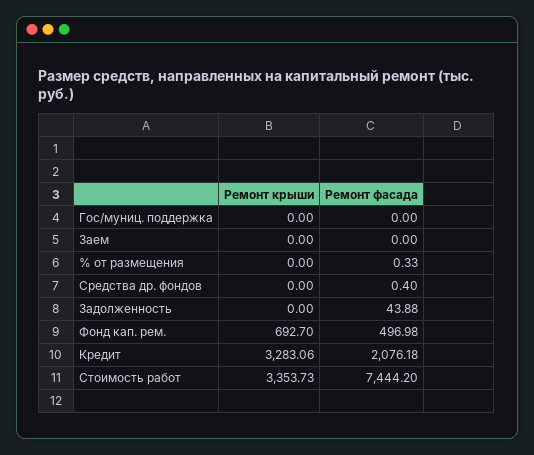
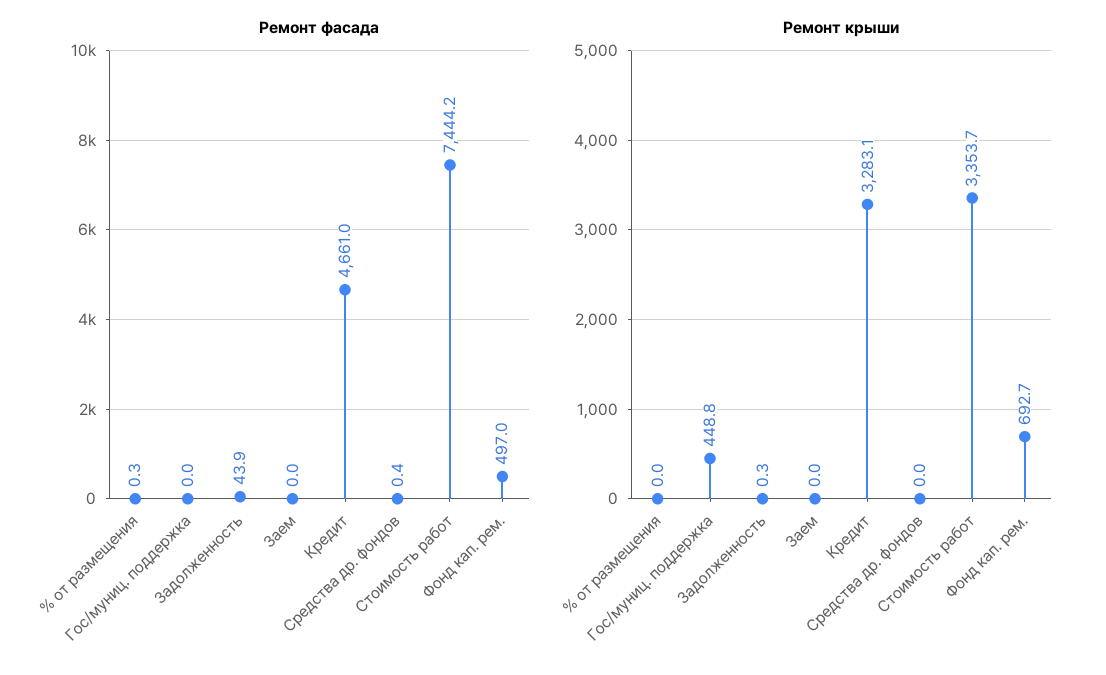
  {
    "Ремонт крыши": {
-     "Гос/муниц. поддержка": 0,
+     "Гос/муниц. поддержка": 448.8,
      "Заем": 0,
      "% от размещения": 0,
      "Средства др. фондов": 0,
-     "Задолженность": 0,
+     "Задолженность": 0.3,
      "Фонд кап. рем.": 692.7,
      "Кредит": 3283.06,
      "Стоимость работ": 3353.73
    },
    "Ремонт фасада": {
      "Гос/муниц. поддержка": 0,
      "Заем": 0,
      "% от размещения": 0.33,
      "Средства др. фондов": 0.4,
      "Задолженность": 43.88,
      "Фонд кап. рем.": 496.98,
-     "Кредит": 2076.18,
+     "Кредит": 4661,
      "Стоимость работ": 7444.2
    }
  }

